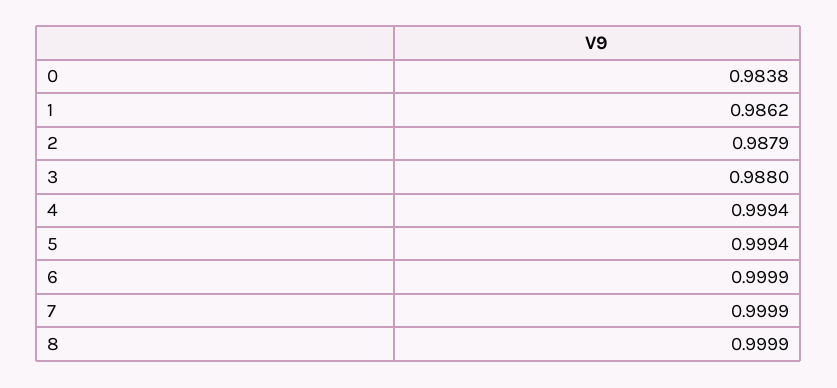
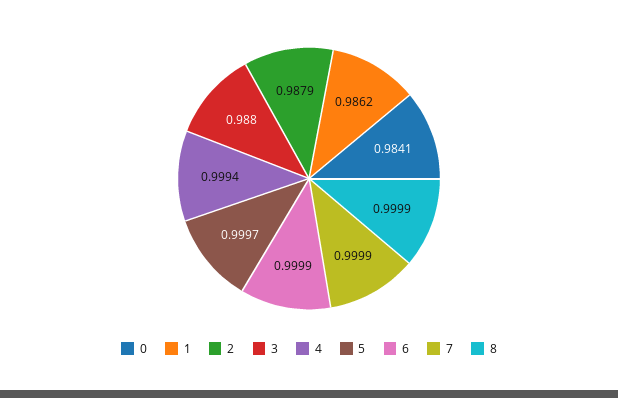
  {
-   "0": 0.9838,
+   "0": 0.9841,
    "1": 0.9862,
    "2": 0.9879,
    "3": 0.988,
    "4": 0.9994,
-   "5": 0.9994,
+   "5": 0.9997,
    "6": 0.9999,
    "7": 0.9999,
    "8": 0.9999
  }

